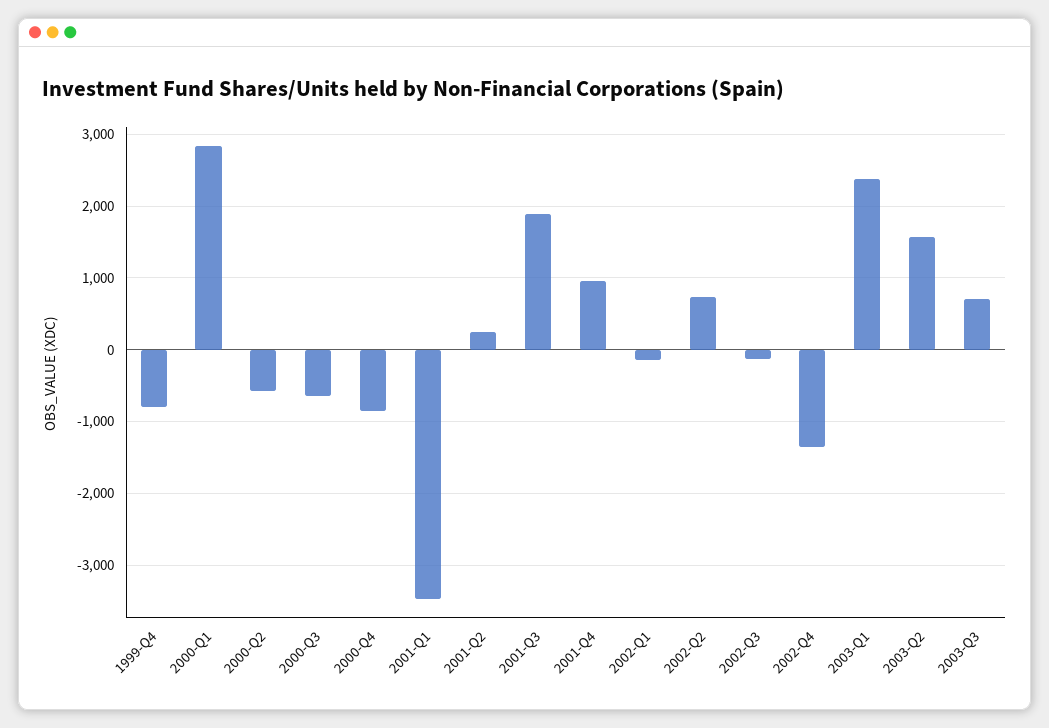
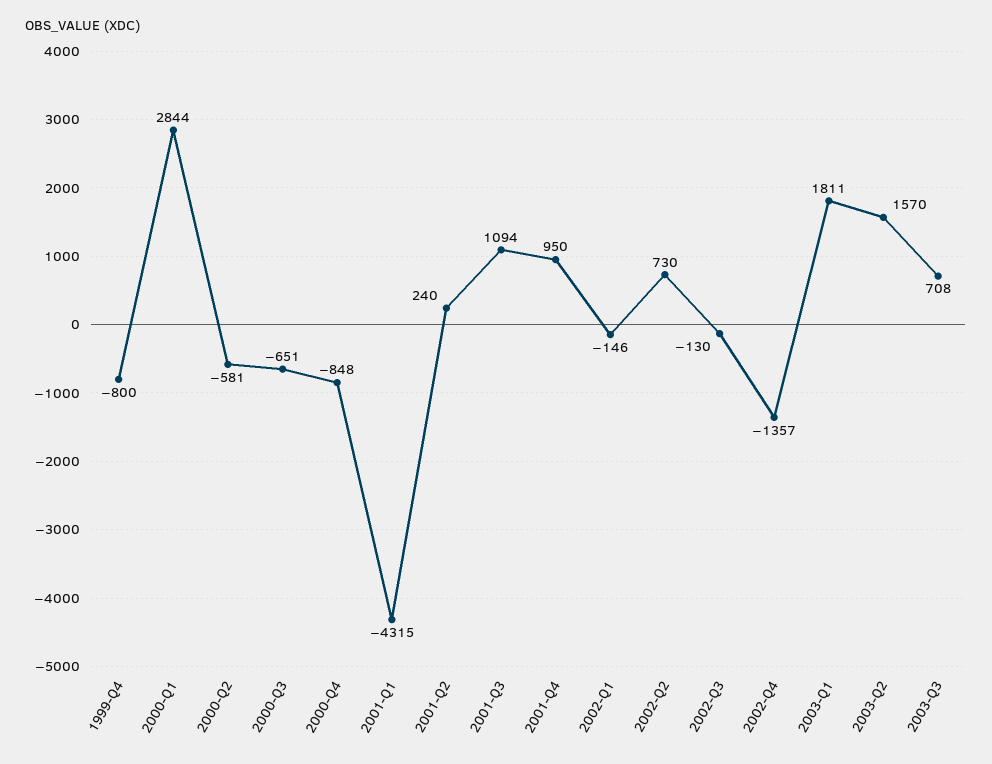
  {
    "1999-Q4": -800,
    "2000-Q1": 2844,
    "2000-Q2": -581,
    "2000-Q3": -651,
    "2000-Q4": -848,
-   "2001-Q1": -3500,
+   "2001-Q1": -4315,
    "2001-Q2": 240,
-   "2001-Q3": 1900,
+   "2001-Q3": 1094,
    "2001-Q4": 950,
    "2002-Q1": -146,
    "2002-Q2": 730,
    "2002-Q3": -130,
    "2002-Q4": -1357,
-   "2003-Q1": 2400,
+   "2003-Q1": 1811,
    "2003-Q2": 1570,
    "2003-Q3": 708
  }

